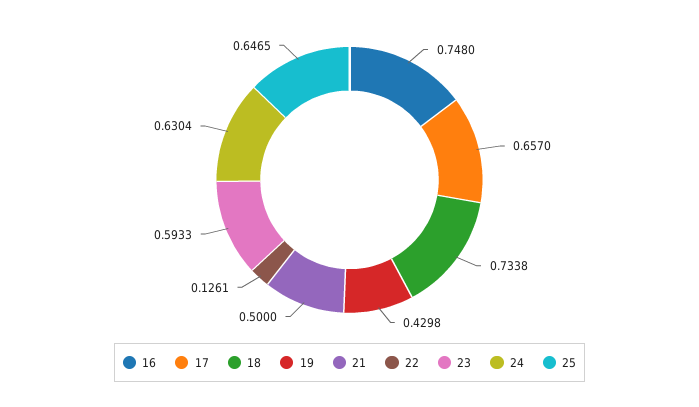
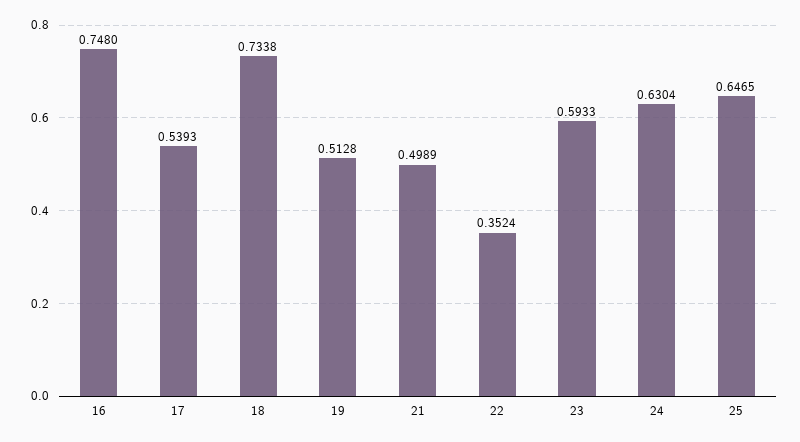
  {
    "16": 0.748,
-   "17": 0.657,
+   "17": 0.5393,
    "18": 0.7338,
-   "19": 0.4298,
+   "19": 0.5128,
-   "21": 0.5,
+   "21": 0.4989,
-   "22": 0.1261,
+   "22": 0.3524,
    "23": 0.5933,
    "24": 0.6304,
    "25": 0.6465
  }

